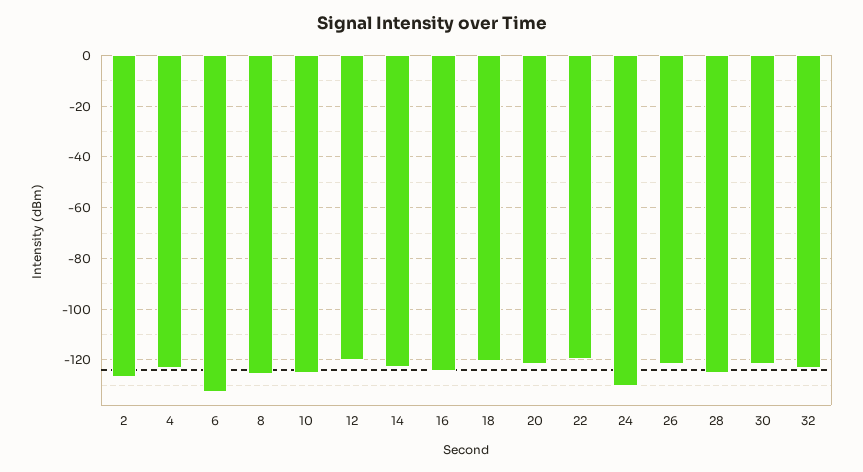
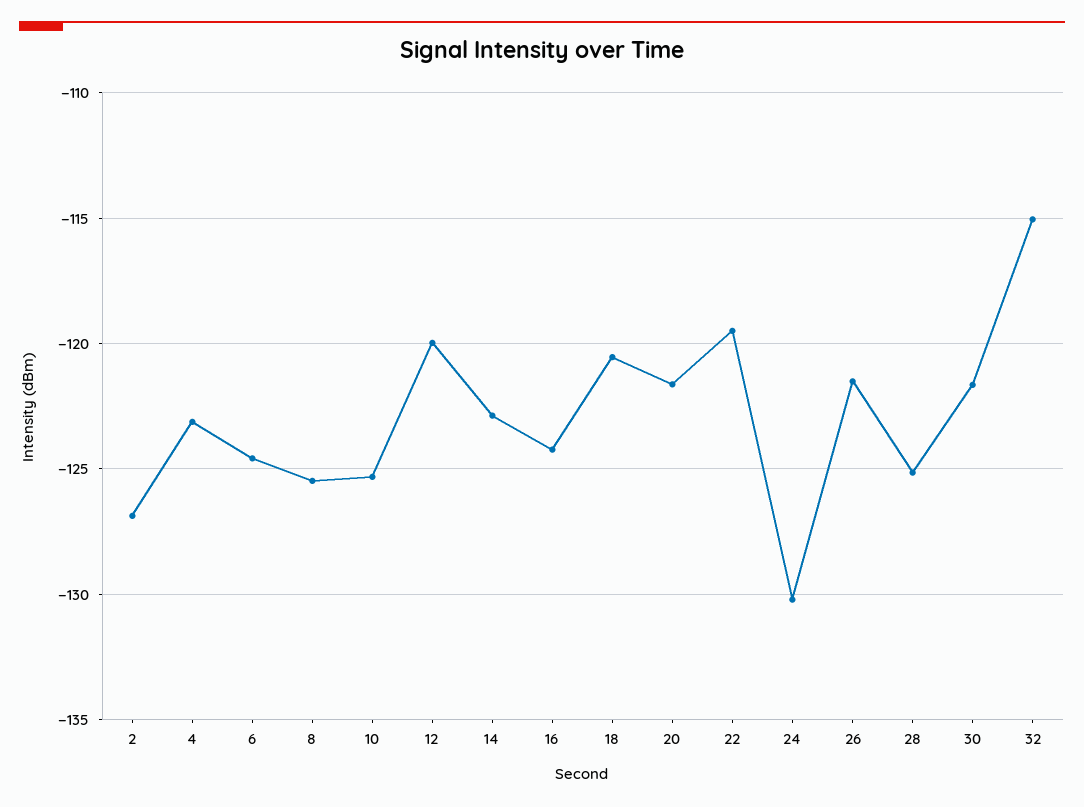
  {
    "2": -127,
    "4": -123,
-   "6": -132.5,
+   "6": -124.5,
    "8": -125.5,
    "10": -125.5,
    "12": -120,
    "14": -123,
    "16": -124,
    "18": -120.5,
    "20": -121.5,
    "22": -119.5,
    "24": -130,
    "26": -121.5,
    "28": -125,
    "30": -121.5,
-   "32": -122.5
+   "32": -115
  }

